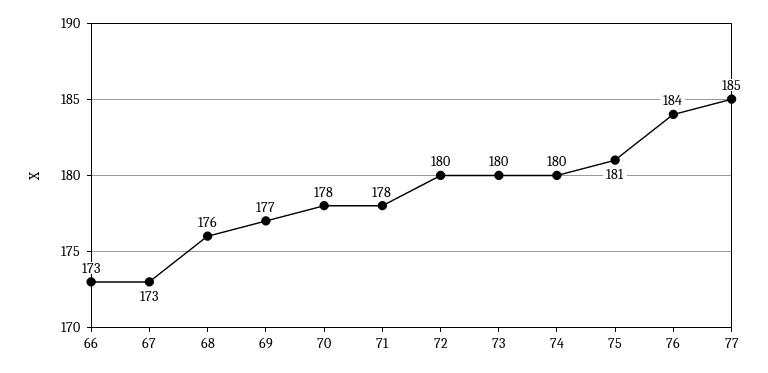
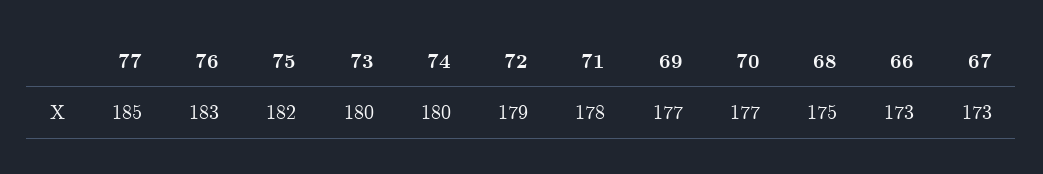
  {
    "66": 173,
    "67": 173,
-   "68": 176,
+   "68": 175,
    "69": 177,
-   "70": 178,
+   "70": 177,
    "71": 178,
-   "72": 180,
+   "72": 179,
    "73": 180,
    "74": 180,
-   "75": 181,
+   "75": 182,
-   "76": 184,
+   "76": 183,
    "77": 185
  }

